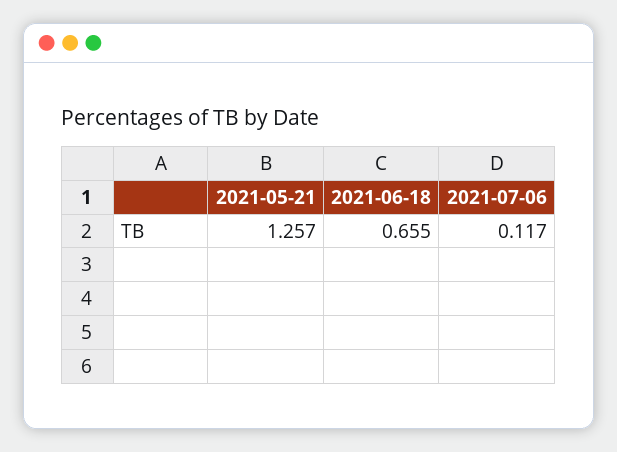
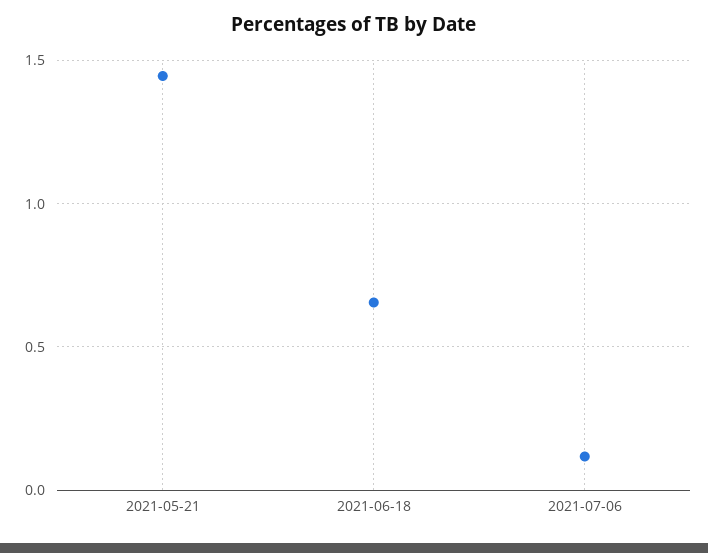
  {
-   "2021-05-21": 1.257,
+   "2021-05-21": 1.45,
    "2021-06-18": 0.655,
    "2021-07-06": 0.117
  }

